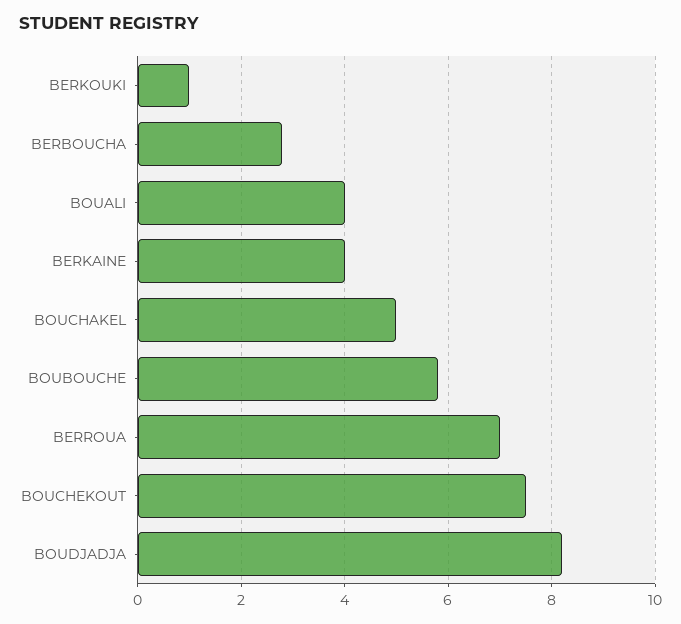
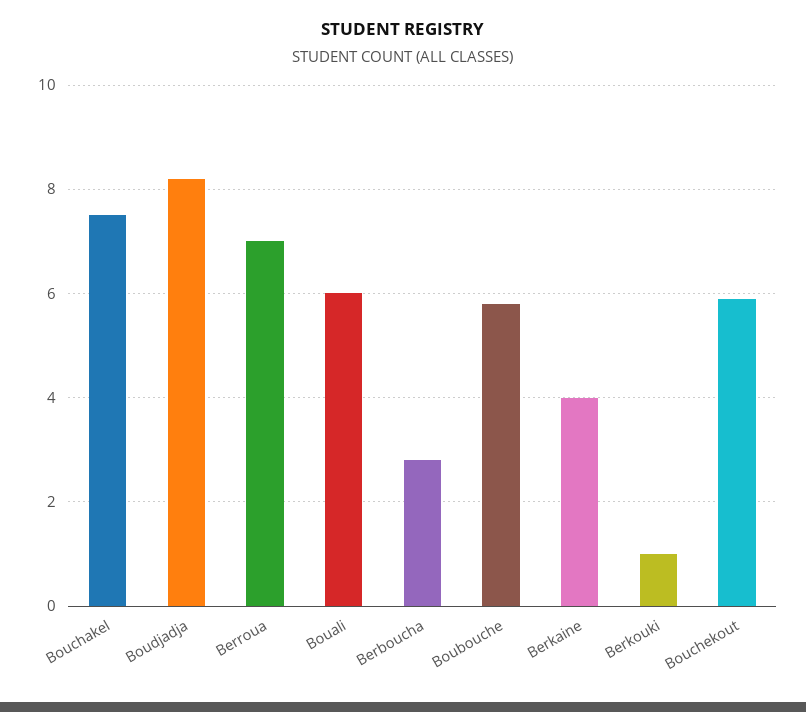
  {
    "BERKOUKI": 1,
    "BERBOUCHA": 3,
-   "BOUALI": 4,
+   "BOUALI": 6,
    "BERKAINE": 4,
-   "BOUCHAKEL": 5,
+   "BOUCHAKEL": 7.5,
    "BOUBOUCHE": 6,
    "BERROUA": 7,
-   "BOUCHEKOUT": 7.5,
+   "BOUCHEKOUT": 6,
    "BOUDJADJA": 8
  }

